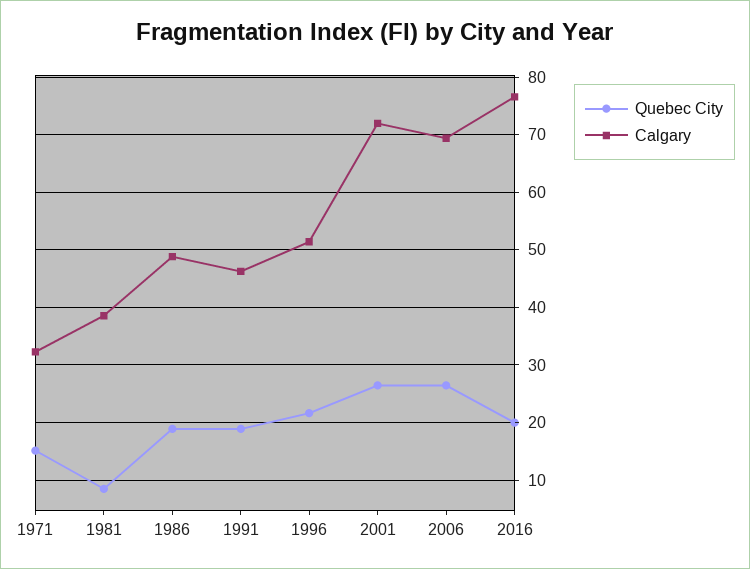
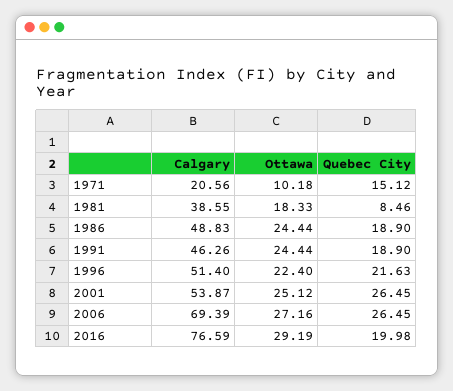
  {
    "Quebec City": {
      "1971": 15.12,
      "1981": 8.46,
      "1986": 18.9,
      "1991": 18.9,
      "1996": 21.63,
      "2001": 26.45,
      "2006": 26.45,
      "2016": 19.98
    },
    "Calgary": {
-     "1971": 32,
+     "1971": 20.56,
      "1981": 38.55,
      "1986": 48.83,
      "1991": 46.26,
      "1996": 51.4,
-     "2001": 72,
+     "2001": 53.87,
      "2006": 69.39,
      "2016": 76.59
-   }
+   },
+   "Ottawa": {
+     "1971": 10.18,
+     "1981": 18.33,
+     "1986": 24.44,
+     "1991": 24.44,
+     "1996": 22.4,
+     "2001": 25.12,
+     "2006": 27.16,
+     "2016": 29.19
+   }
  }

